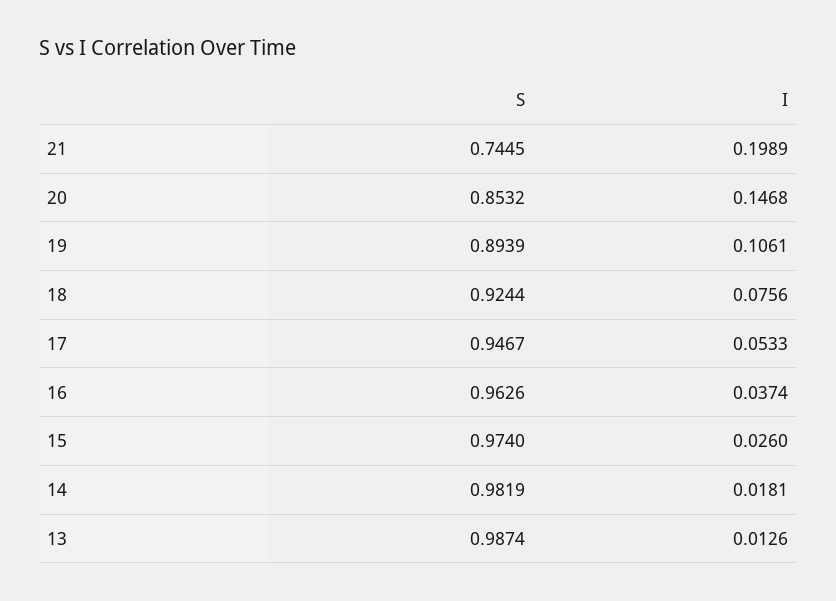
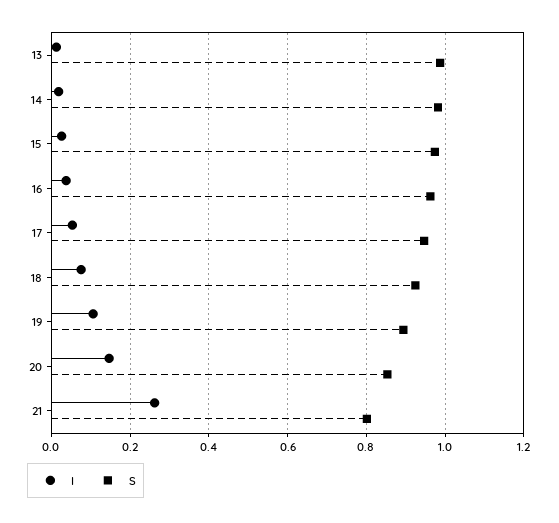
  {
    "S": {
-     "21": 0.7445,
+     "21": 0.8,
      "20": 0.8532,
      "19": 0.8939,
      "18": 0.9244,
      "17": 0.9467,
      "16": 0.9626,
      "15": 0.974,
      "14": 0.9819,
      "13": 0.9874
    },
    "I": {
-     "21": 0.1989,
+     "21": 0.26,
      "20": 0.1468,
      "19": 0.1061,
      "18": 0.0756,
      "17": 0.0533,
      "16": 0.0374,
      "15": 0.026,
      "14": 0.0181,
      "13": 0.0126
    }
  }

